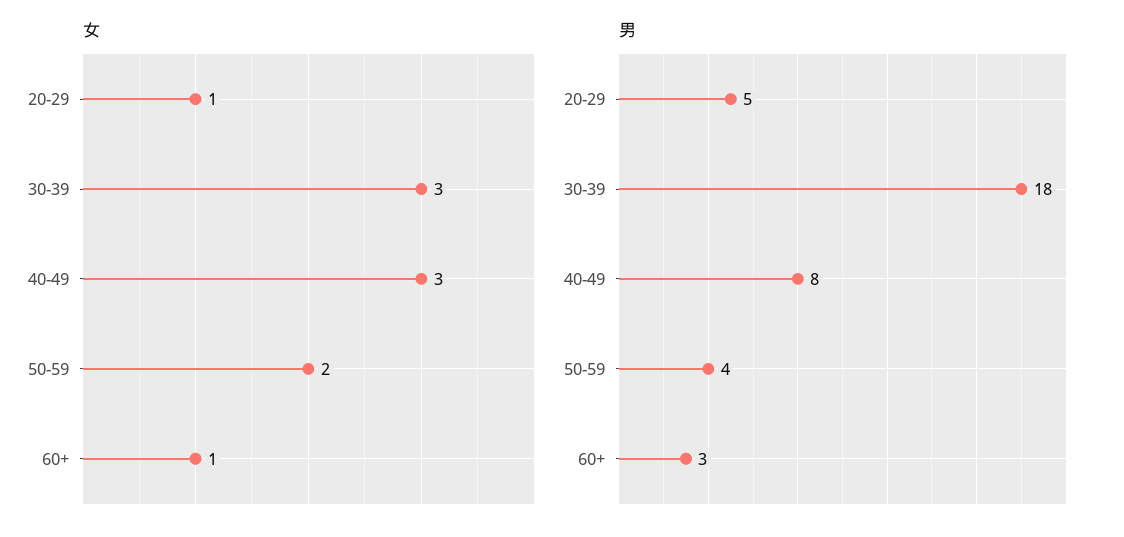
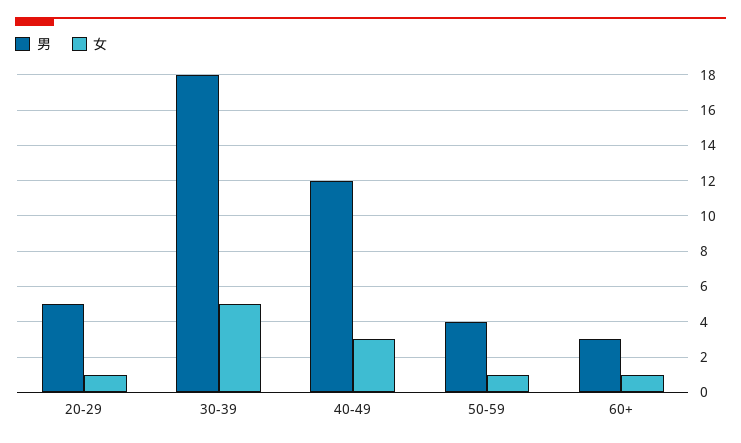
  {
    "女": {
      "20-29": 1,
-     "30-39": 3,
+     "30-39": 5,
      "40-49": 3,
-     "50-59": 2,
+     "50-59": 1,
      "60+": 1
    },
    "男": {
      "20-29": 5,
      "30-39": 18,
-     "40-49": 8,
+     "40-49": 12,
      "50-59": 4,
      "60+": 3
    }
  }

